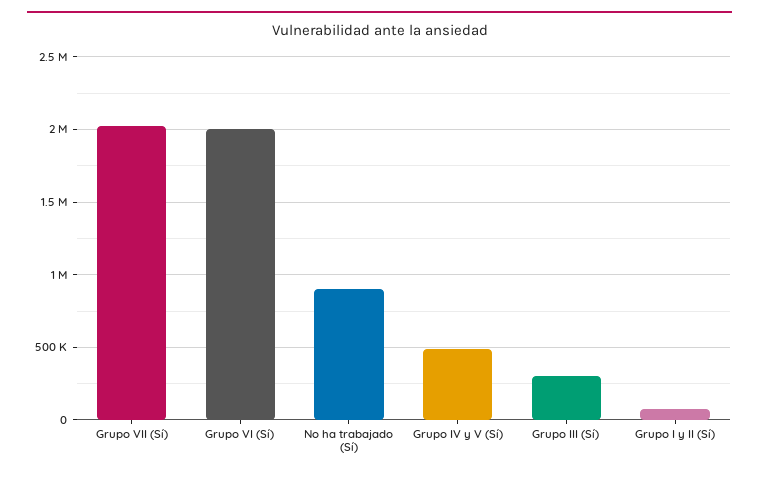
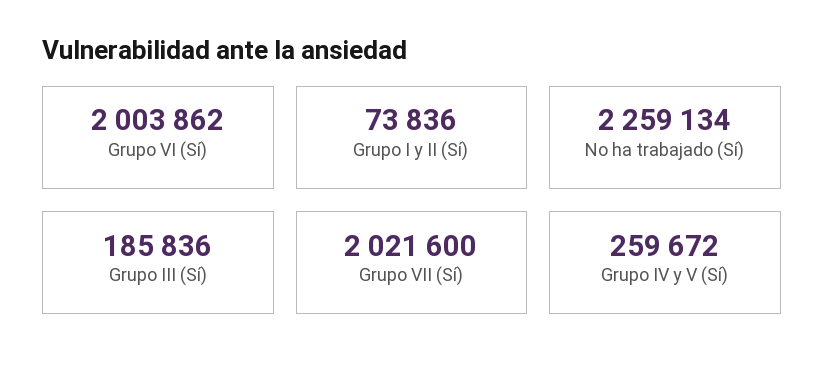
  {
    "Grupo VII (Sí)": 2021600,
    "Grupo VI (Sí)": 2003862,
-   "No ha trabajado (Sí)": 900000,
+   "No ha trabajado (Sí)": 2259134,
-   "Grupo IV y V (Sí)": 500000,
+   "Grupo IV y V (Sí)": 259672,
-   "Grupo III (Sí)": 300000,
+   "Grupo III (Sí)": 185836,
    "Grupo I y II (Sí)": 73836
  }

